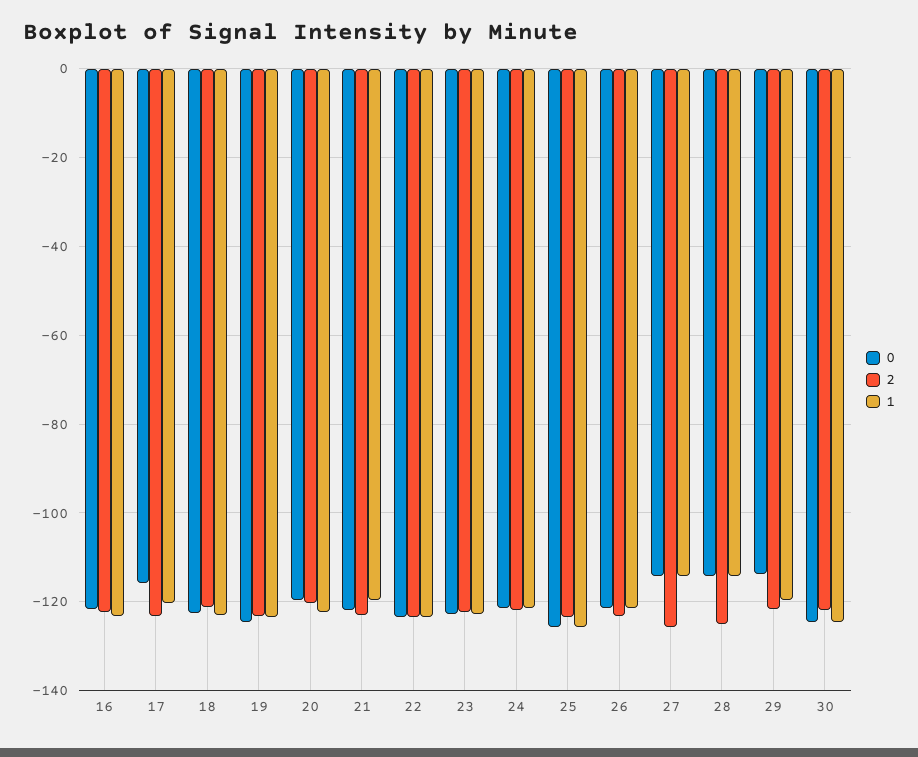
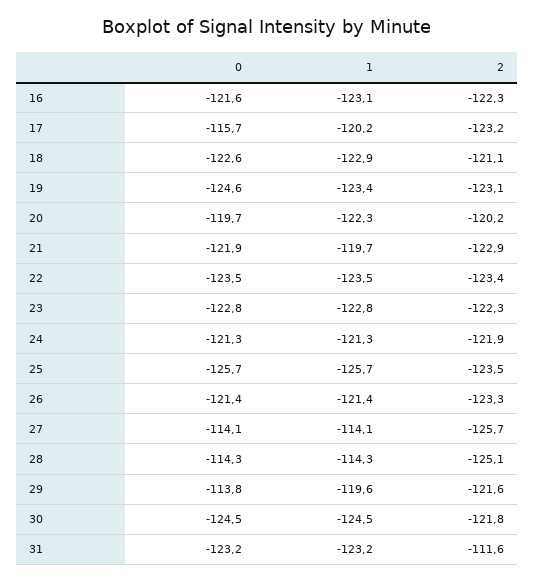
  {
    "0": {
      "16": -121.6,
      "17": -115.7,
      "18": -122.6,
      "19": -124.6,
      "20": -119.7,
      "21": -121.9,
      "22": -123.5,
      "23": -122.8,
      "24": -121.3,
      "25": -125.7,
      "26": -121.4,
      "27": -114.1,
      "28": -114.3,
      "29": -113.8,
-     "30": -124.5
+     "30": -124.5,
+     "31": -123.2
    },
    "2": {
      "16": -122.3,
      "17": -123.2,
      "18": -121.1,
      "19": -123.1,
      "20": -120.2,
      "21": -122.9,
      "22": -123.4,
      "23": -122.3,
      "24": -121.9,
      "25": -123.5,
      "26": -123.3,
      "27": -125.7,
      "28": -125.1,
      "29": -121.6,
-     "30": -121.8
+     "30": -121.8,
+     "31": -111.6
    },
    "1": {
      "16": -123.1,
      "17": -120.2,
      "18": -122.9,
      "19": -123.4,
      "20": -122.3,
      "21": -119.7,
      "22": -123.5,
      "23": -122.8,
      "24": -121.3,
      "25": -125.7,
      "26": -121.4,
      "27": -114.1,
      "28": -114.3,
      "29": -119.6,
-     "30": -124.5
+     "30": -124.5,
+     "31": -123.2
    }
  }

